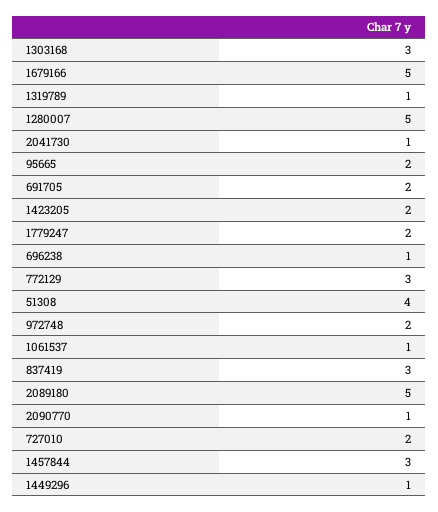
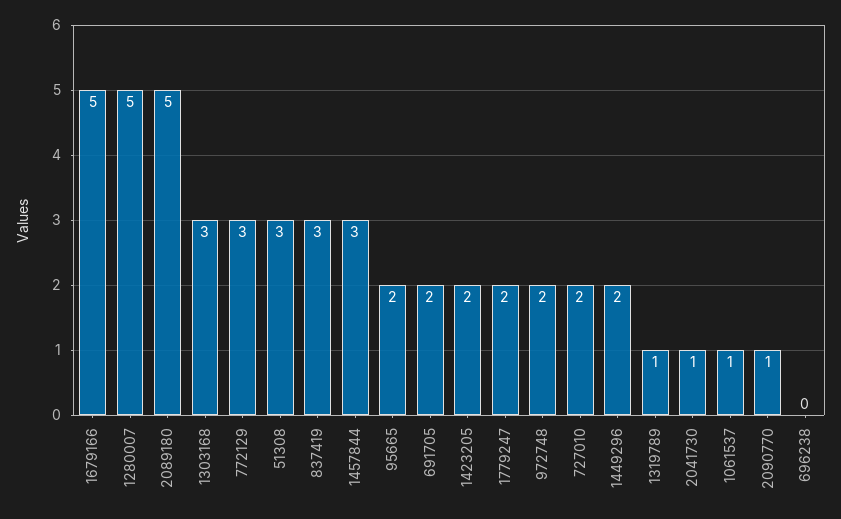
  {
    "1303168": 3,
    "1679166": 5,
    "1319789": 1,
    "1280007": 5,
    "2041730": 1,
    "95665": 2,
    "691705": 2,
    "1423205": 2,
    "1779247": 2,
-   "696238": 1,
+   "696238": 0,
    "772129": 3,
-   "51308": 4,
+   "51308": 3,
    "972748": 2,
    "1061537": 1,
    "837419": 3,
    "2089180": 5,
    "2090770": 1,
    "727010": 2,
    "1457844": 3,
-   "1449296": 1
+   "1449296": 2
  }

